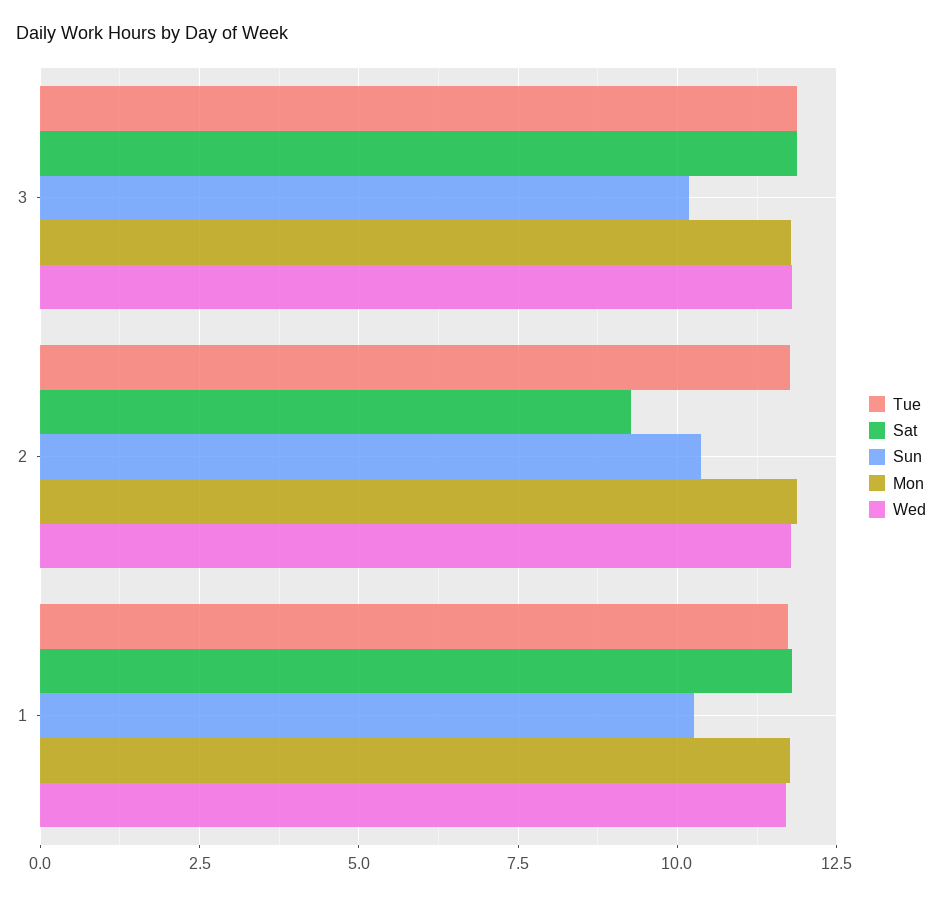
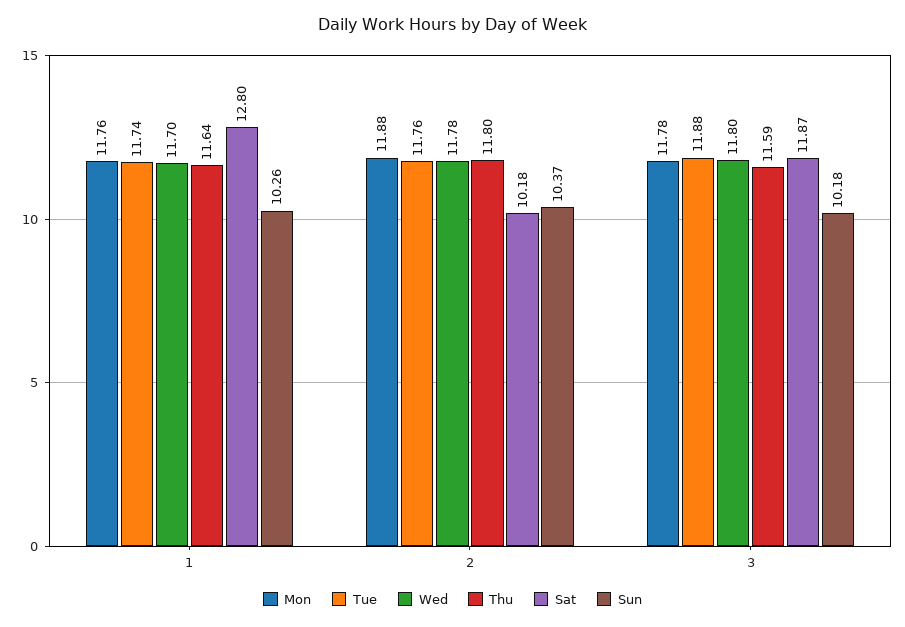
  {
    "Tue": {
      "3": 11.88,
      "2": 11.76,
      "1": 11.74
    },
    "Sat": {
      "3": 11.87,
-     "2": 9.25,
+     "2": 10.18,
-     "1": 11.75
+     "1": 12.8
    },
    "Sun": {
      "3": 10.18,
      "2": 10.37,
      "1": 10.26
    },
    "Mon": {
      "3": 11.78,
      "2": 11.88,
      "1": 11.76
    },
    "Wed": {
      "3": 11.8,
      "2": 11.78,
      "1": 11.7
-   }
+   },
+   "Thu": {
+     "1": 11.64,
+     "2": 11.8,
+     "3": 11.59
+   }
  }

